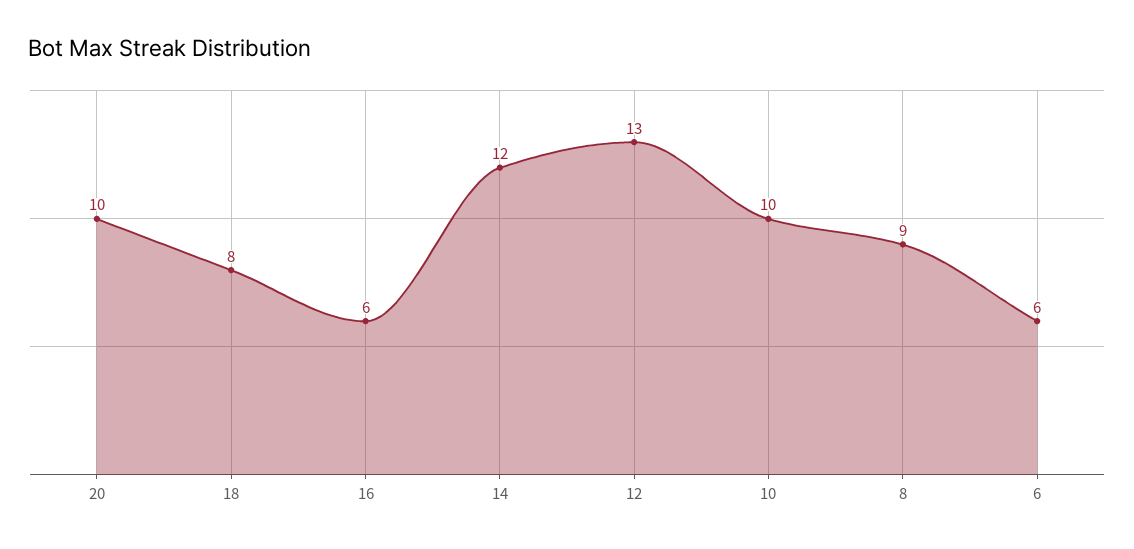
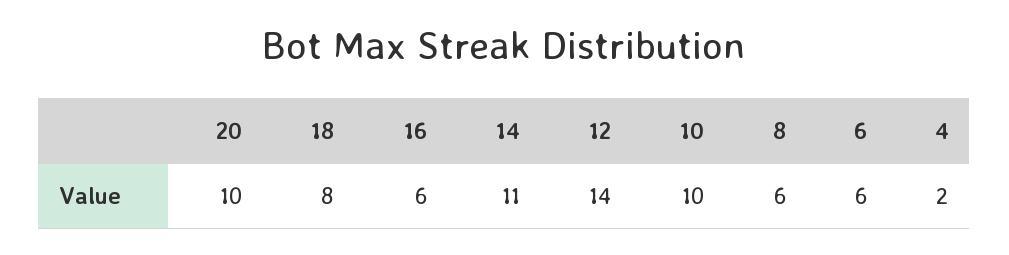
  {
    "20": 10,
    "18": 8,
    "16": 6,
-   "14": 12,
+   "14": 11,
-   "12": 13,
+   "12": 14,
    "10": 10,
-   "8": 9,
+   "8": 6,
-   "6": 6
+   "6": 6,
+   "4": 2
  }

